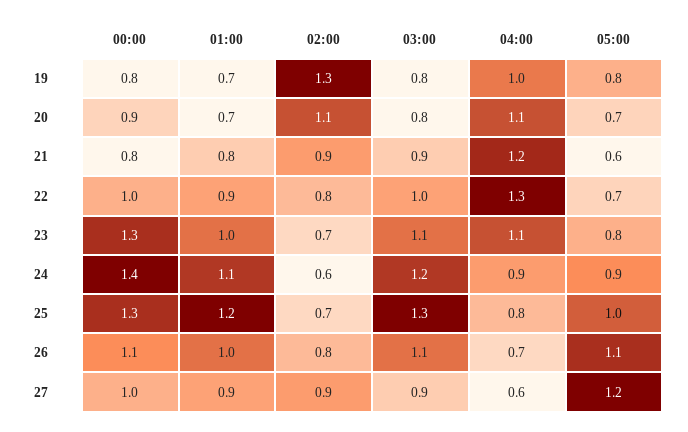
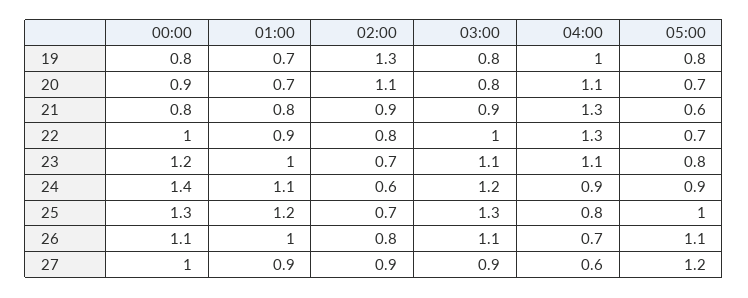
  {
    "00:00": {
      "19": 0.8,
      "20": 0.9,
      "21": 0.8,
      "22": 1,
-     "23": 1.3,
+     "23": 1.2,
      "24": 1.4,
      "25": 1.3,
      "26": 1.1,
      "27": 1
    },
    "01:00": {
      "19": 0.7,
      "20": 0.7,
      "21": 0.8,
      "22": 0.9,
      "23": 1,
      "24": 1.1,
      "25": 1.2,
      "26": 1,
      "27": 0.9
    },
    "02:00": {
      "19": 1.3,
      "20": 1.1,
      "21": 0.9,
      "22": 0.8,
      "23": 0.7,
      "24": 0.6,
      "25": 0.7,
      "26": 0.8,
      "27": 0.9
    },
    "03:00": {
      "19": 0.8,
      "20": 0.8,
      "21": 0.9,
      "22": 1,
      "23": 1.1,
      "24": 1.2,
      "25": 1.3,
      "26": 1.1,
      "27": 0.9
    },
    "04:00": {
      "19": 1,
      "20": 1.1,
-     "21": 1.2,
+     "21": 1.3,
      "22": 1.3,
      "23": 1.1,
      "24": 0.9,
      "25": 0.8,
      "26": 0.7,
      "27": 0.6
    },
    "05:00": {
      "19": 0.8,
      "20": 0.7,
      "21": 0.6,
      "22": 0.7,
      "23": 0.8,
      "24": 0.9,
      "25": 1,
      "26": 1.1,
      "27": 1.2
    }
  }

